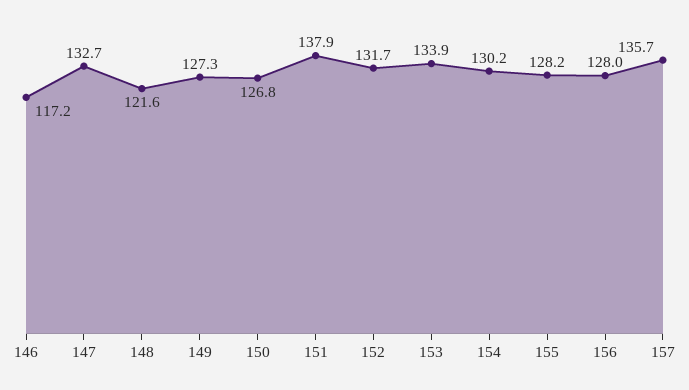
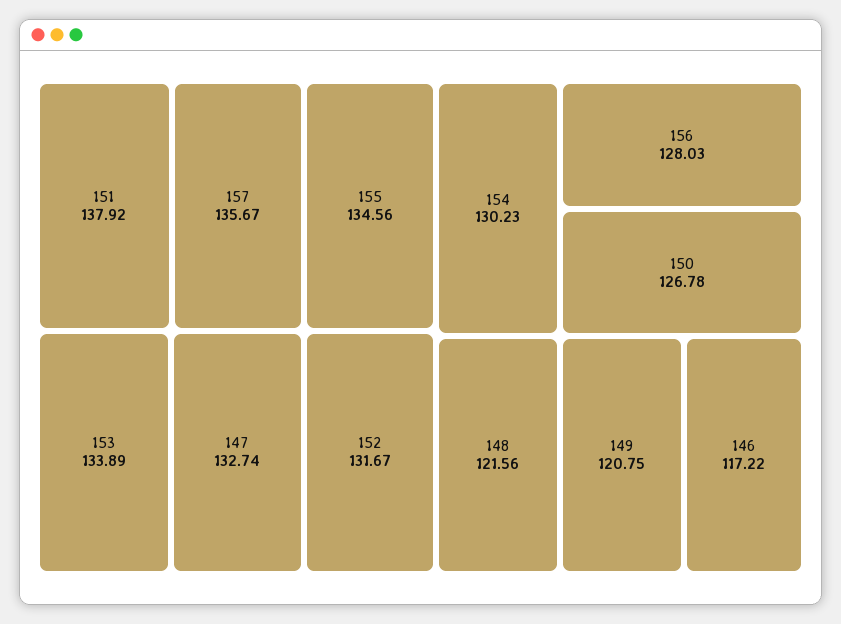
  {
    "146": 117.22,
    "147": 132.74,
    "148": 121.56,
-   "149": 127.3,
+   "149": 120.75,
    "150": 126.78,
    "151": 137.92,
    "152": 131.67,
    "153": 133.89,
    "154": 130.23,
-   "155": 128.2,
+   "155": 134.56,
    "156": 128.03,
    "157": 135.67
  }

